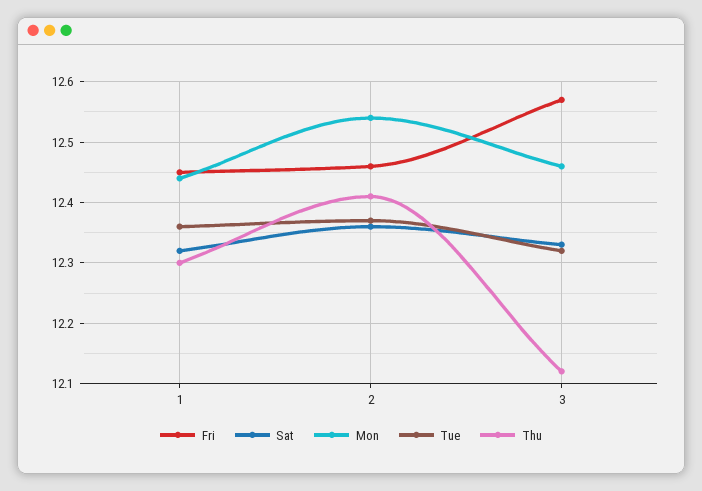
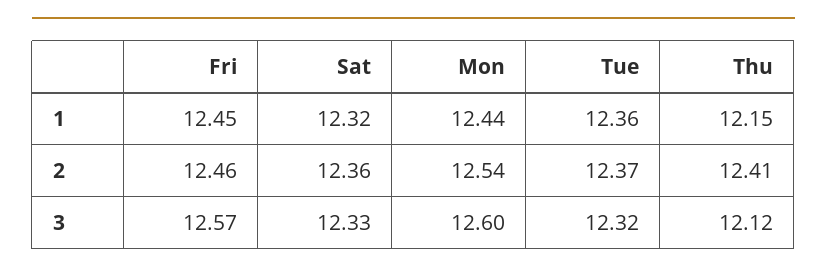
  {
    "Fri": {
      "1": 12.45,
      "2": 12.46,
      "3": 12.57
    },
    "Sat": {
      "1": 12.32,
      "2": 12.36,
      "3": 12.33
    },
    "Mon": {
      "1": 12.44,
      "2": 12.54,
-     "3": 12.46
+     "3": 12.6
    },
    "Tue": {
      "1": 12.36,
      "2": 12.37,
      "3": 12.32
    },
    "Thu": {
-     "1": 12.3,
+     "1": 12.15,
      "2": 12.41,
      "3": 12.12
    }
  }

